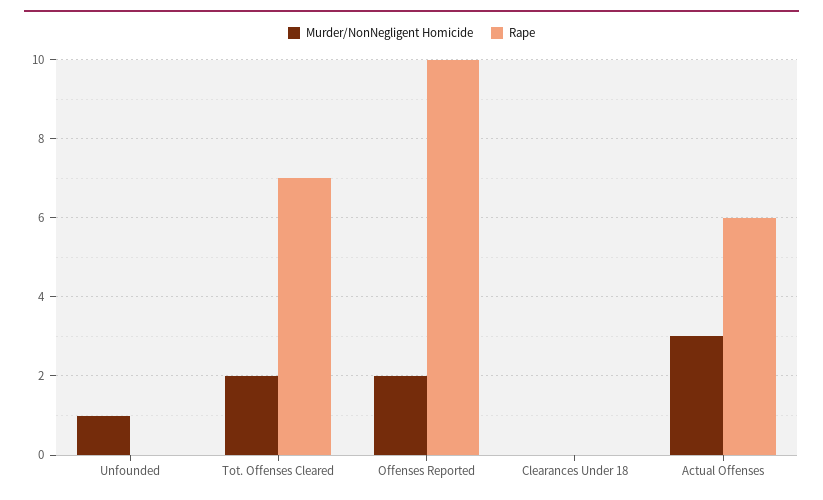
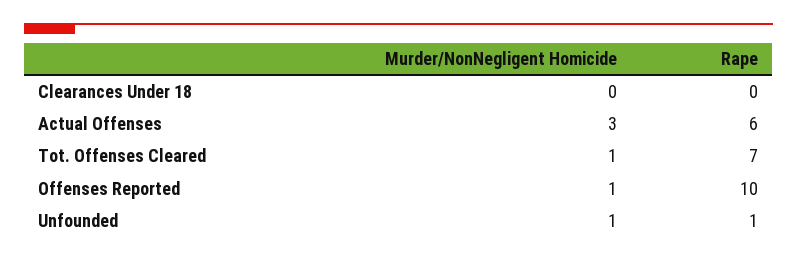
  {
    "Murder/NonNegligent Homicide": {
      "Unfounded": 1,
-     "Tot. Offenses Cleared": 2,
+     "Tot. Offenses Cleared": 1,
-     "Offenses Reported": 2,
+     "Offenses Reported": 1,
      "Clearances Under 18": 0,
      "Actual Offenses": 3
    },
    "Rape": {
-     "Unfounded": 0,
+     "Unfounded": 1,
      "Tot. Offenses Cleared": 7,
      "Offenses Reported": 10,
      "Clearances Under 18": 0,
      "Actual Offenses": 6
    }
  }

